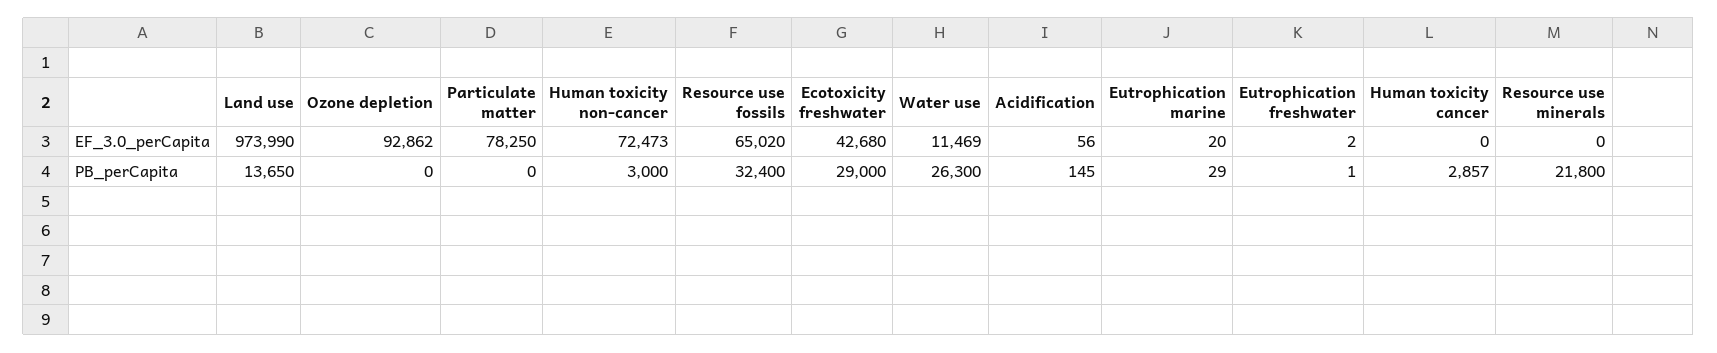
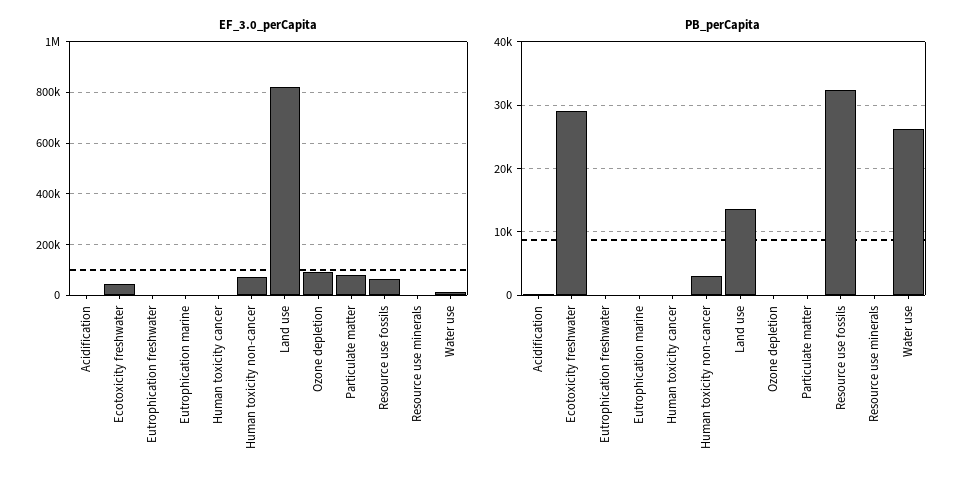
  {
    "EF_3.0_perCapita": {
-     "Land use": 973990,
+     "Land use": 825000,
      "Ozone depletion": 92862,
      "Particulate matter": 78250,
      "Human toxicity non-cancer": 72473,
      "Resource use fossils": 65020,
      "Ecotoxicity freshwater": 42680,
      "Water use": 11469,
      "Acidification": 56,
      "Eutrophication marine": 20,
      "Eutrophication freshwater": 2,
      "Human toxicity cancer": 0,
      "Resource use minerals": 0
    },
    "PB_perCapita": {
      "Land use": 13650,
      "Ozone depletion": 0,
      "Particulate matter": 0,
      "Human toxicity non-cancer": 3000,
      "Resource use fossils": 32400,
      "Ecotoxicity freshwater": 29000,
      "Water use": 26300,
      "Acidification": 145,
      "Eutrophication marine": 29,
      "Eutrophication freshwater": 1,
-     "Human toxicity cancer": 2857,
+     "Human toxicity cancer": 0,
-     "Resource use minerals": 21800
+     "Resource use minerals": 0
    }
  }

